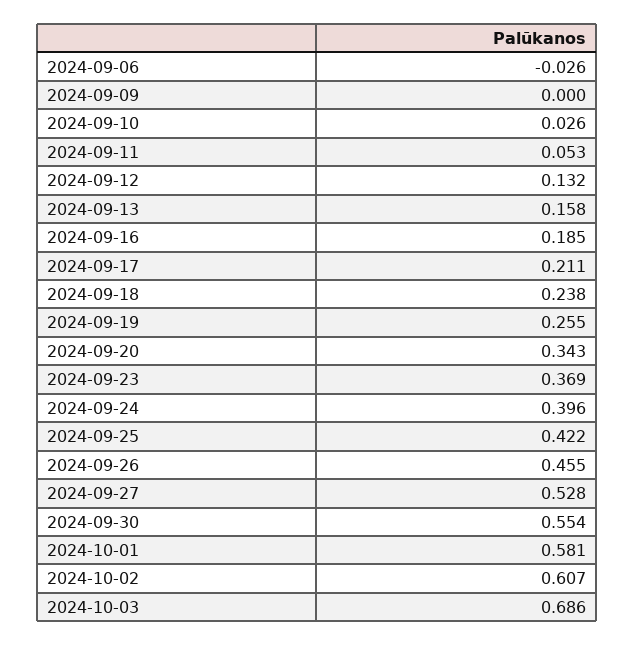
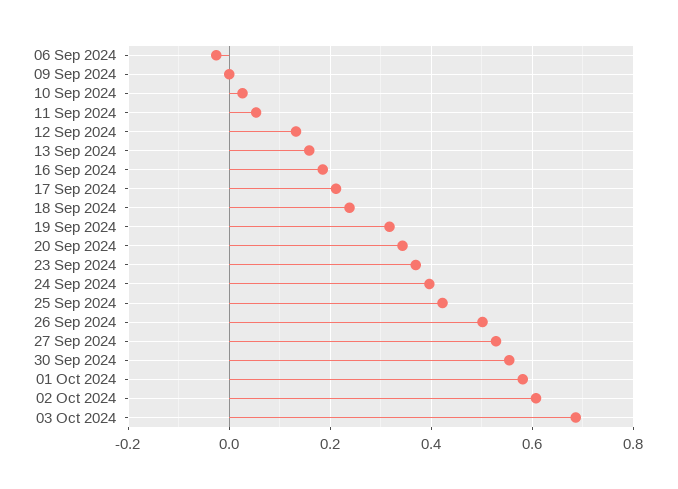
  {
    "2024-09-06": -0.026,
    "2024-09-09": 0,
    "2024-09-10": 0.026,
    "2024-09-11": 0.053,
    "2024-09-12": 0.132,
    "2024-09-13": 0.158,
    "2024-09-16": 0.185,
    "2024-09-17": 0.211,
    "2024-09-18": 0.238,
-   "2024-09-19": 0.255,
+   "2024-09-19": 0.32,
    "2024-09-20": 0.343,
    "2024-09-23": 0.369,
    "2024-09-24": 0.396,
    "2024-09-25": 0.422,
-   "2024-09-26": 0.455,
+   "2024-09-26": 0.5,
    "2024-09-27": 0.528,
    "2024-09-30": 0.554,
    "2024-10-01": 0.581,
    "2024-10-02": 0.607,
    "2024-10-03": 0.686
  }

